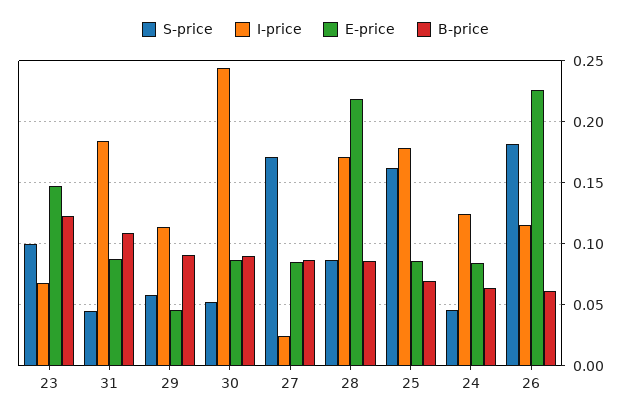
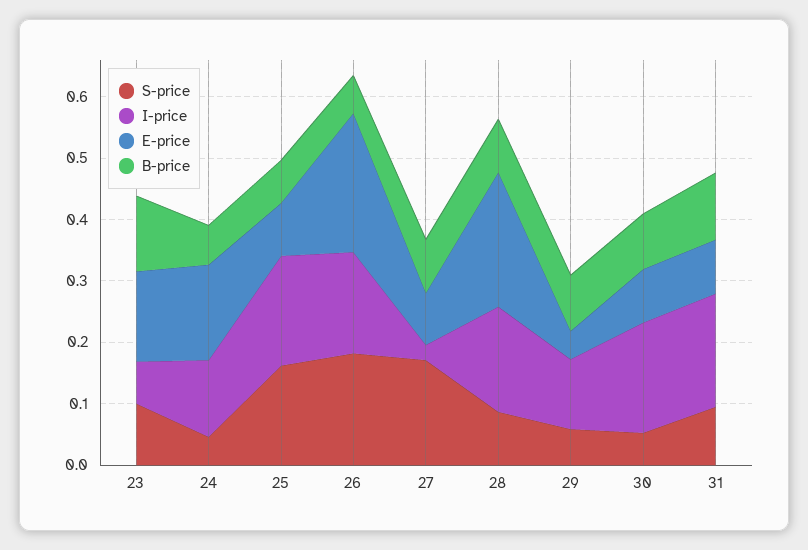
  {
    "S-price": {
      "23": 0.1,
-     "31": 0.045,
+     "31": 0.1,
      "29": 0.06,
      "30": 0.05,
      "27": 0.17,
      "28": 0.085,
      "25": 0.16,
      "24": 0.045,
      "26": 0.18
    },
    "I-price": {
      "23": 0.07,
      "31": 0.185,
      "29": 0.115,
-     "30": 0.245,
+     "30": 0.18,
      "27": 0.025,
      "28": 0.17,
      "25": 0.18,
      "24": 0.125,
-     "26": 0.115
+     "26": 0.16
    },
    "E-price": {
      "23": 0.145,
      "31": 0.09,
      "29": 0.045,
      "30": 0.085,
      "27": 0.085,
      "28": 0.22,
      "25": 0.085,
-     "24": 0.085,
+     "24": 0.16,
      "26": 0.225
    },
    "B-price": {
      "23": 0.125,
      "31": 0.11,
      "29": 0.09,
      "30": 0.09,
      "27": 0.085,
      "28": 0.085,
      "25": 0.07,
      "24": 0.065,
      "26": 0.06
    }
  }

